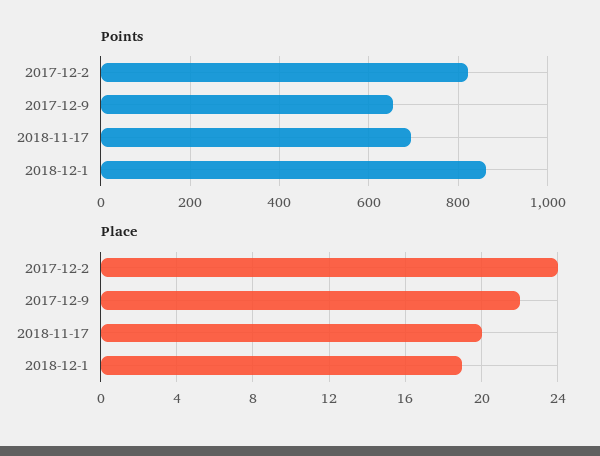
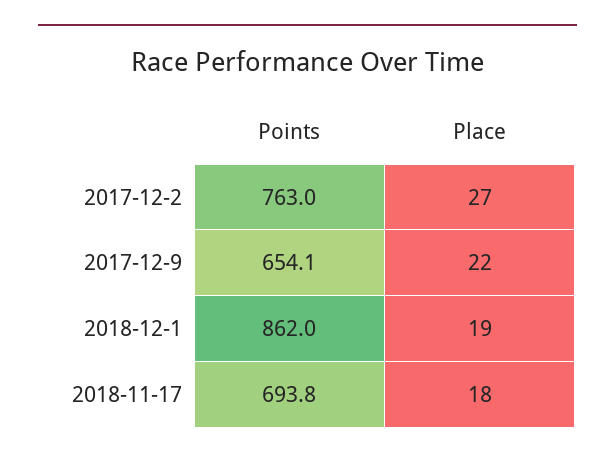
  {
    "Points": {
-     "2017-12-2": 820,
+     "2017-12-2": 763,
      "2017-12-9": 654.1,
      "2018-11-17": 693.8,
      "2018-12-1": 862
    },
    "Place": {
-     "2017-12-2": 24,
+     "2017-12-2": 27,
      "2017-12-9": 22,
-     "2018-11-17": 20,
+     "2018-11-17": 18,
      "2018-12-1": 19
    }
  }

